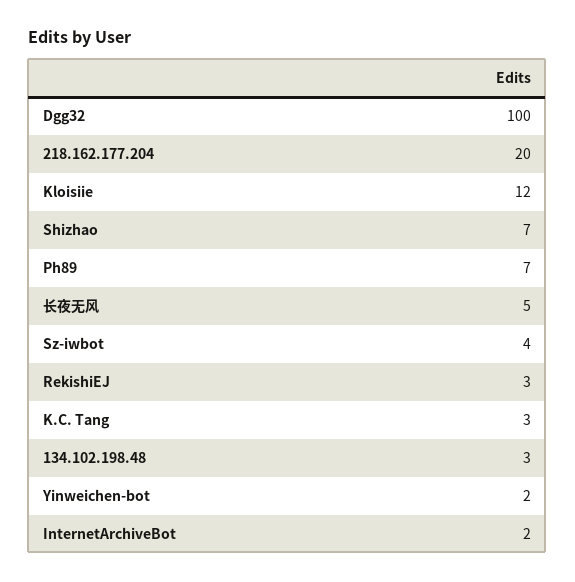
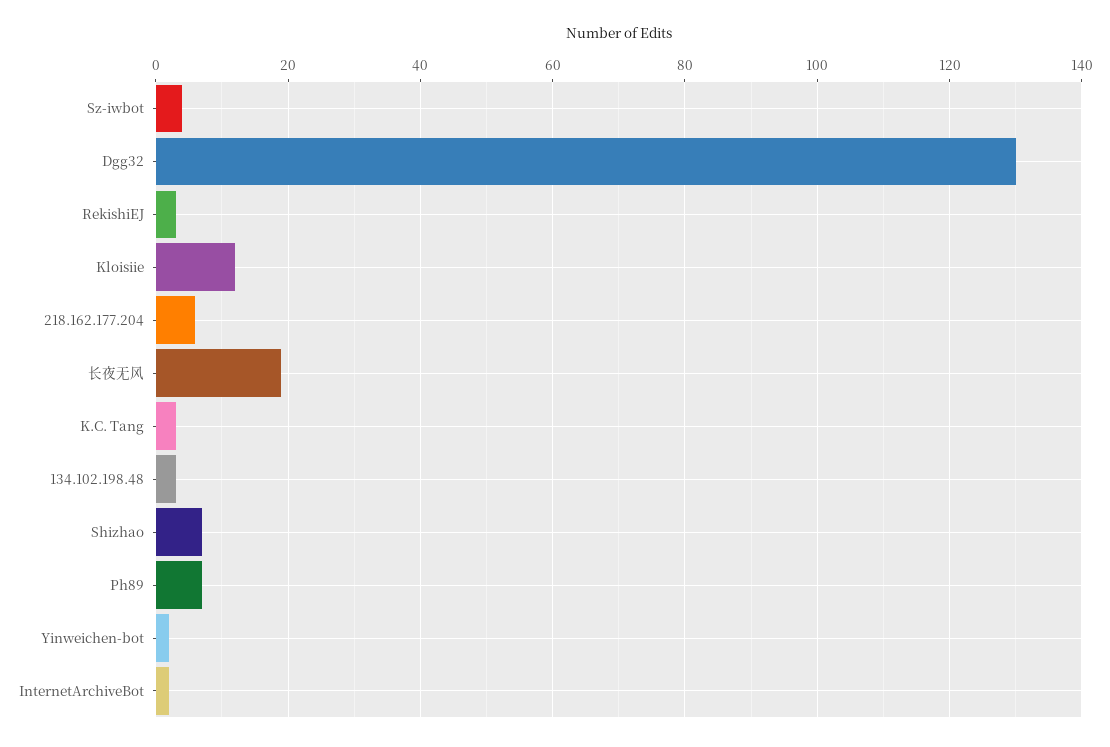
  {
-   "Dgg32": 100,
+   "Dgg32": 130,
-   "218.162.177.204": 20,
+   "218.162.177.204": 5,
    "Kloisiie": 12,
    "Shizhao": 7,
    "Ph89": 7,
-   "长夜无风": 5,
+   "长夜无风": 20,
    "Sz-iwbot": 4,
    "RekishiEJ": 3,
    "K.C. Tang": 3,
    "134.102.198.48": 3,
    "Yinweichen-bot": 2,
    "InternetArchiveBot": 2
  }

